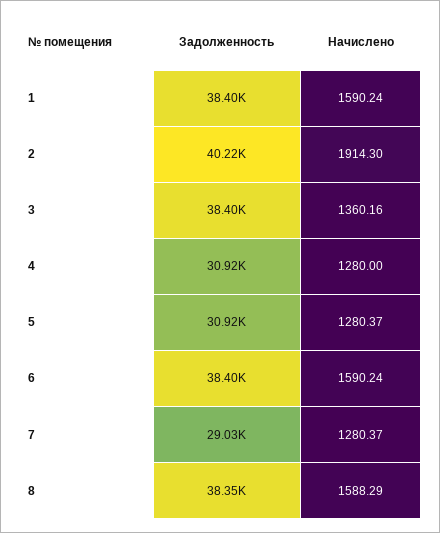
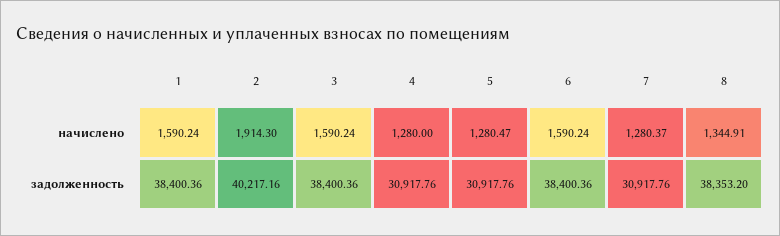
  {
    "Задолженность": {
      "1": 38400.36,
      "2": 40217.16,
      "3": 38400.36,
      "4": 30917.76,
      "5": 30917.76,
      "6": 38400.36,
-     "7": 29030,
+     "7": 30917.76,
      "8": 38353.2
    },
    "Начислено": {
      "1": 1590.24,
      "2": 1914.3,
-     "3": 1360.16,
+     "3": 1590.24,
      "4": 1280,
-     "5": 1280.37,
+     "5": 1280.47,
      "6": 1590.24,
      "7": 1280.37,
-     "8": 1588.29
+     "8": 1344.91
    }
  }

